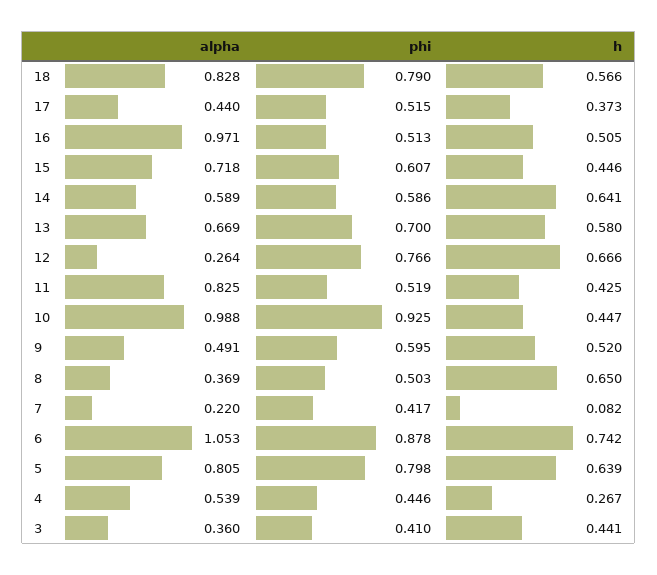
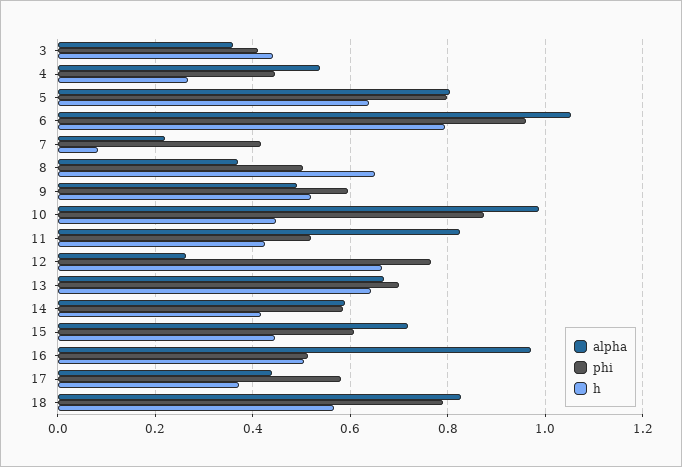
  {
    "alpha": {
      "18": 0.828,
      "17": 0.44,
      "16": 0.971,
      "15": 0.718,
      "14": 0.589,
      "13": 0.669,
      "12": 0.264,
      "11": 0.825,
      "10": 0.988,
      "9": 0.491,
      "8": 0.369,
      "7": 0.22,
      "6": 1.053,
      "5": 0.805,
      "4": 0.539,
      "3": 0.36
    },
    "phi": {
      "18": 0.79,
-     "17": 0.515,
+     "17": 0.58,
      "16": 0.513,
      "15": 0.607,
      "14": 0.586,
      "13": 0.7,
      "12": 0.766,
      "11": 0.519,
-     "10": 0.925,
+     "10": 0.88,
      "9": 0.595,
      "8": 0.503,
      "7": 0.417,
-     "6": 0.878,
+     "6": 0.96,
      "5": 0.798,
      "4": 0.446,
      "3": 0.41
    },
    "h": {
      "18": 0.566,
      "17": 0.373,
      "16": 0.505,
      "15": 0.446,
-     "14": 0.641,
+     "14": 0.42,
-     "13": 0.58,
+     "13": 0.64,
      "12": 0.666,
      "11": 0.425,
      "10": 0.447,
      "9": 0.52,
      "8": 0.65,
      "7": 0.082,
-     "6": 0.742,
+     "6": 0.8,
      "5": 0.639,
      "4": 0.267,
      "3": 0.441
    }
  }

